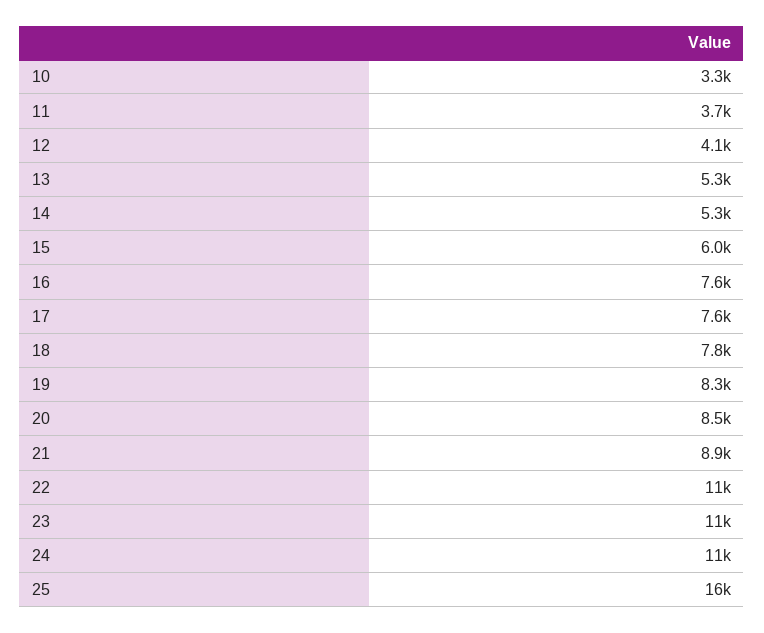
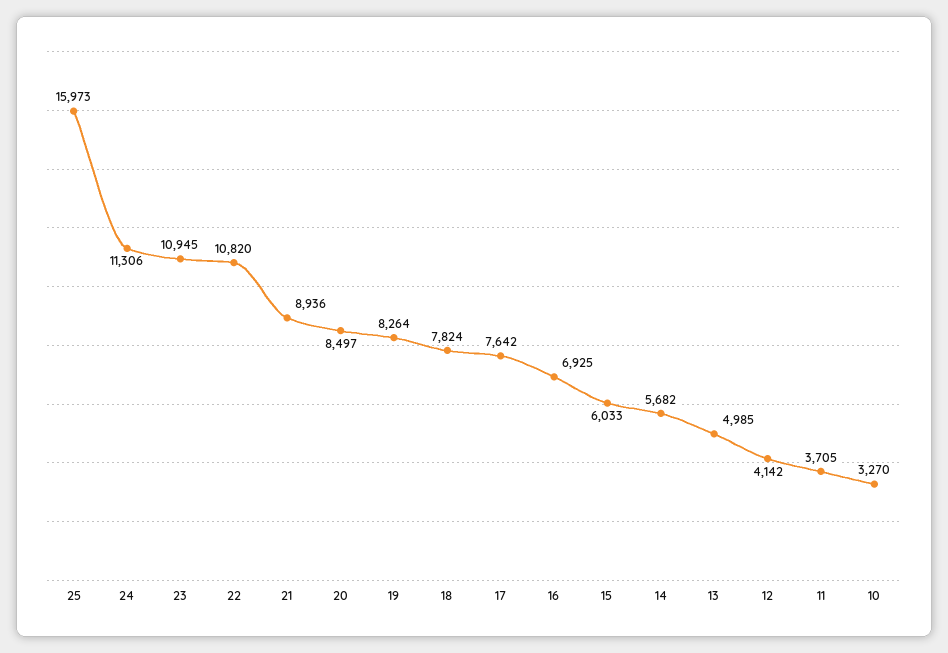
  {
    "10": 3270,
    "11": 3705,
    "12": 4142,
-   "13": 5300,
+   "13": 4985,
-   "14": 5300,
+   "14": 5682,
    "15": 6033,
-   "16": 7600,
+   "16": 6925,
    "17": 7642,
    "18": 7824,
    "19": 8264,
    "20": 8497,
    "21": 8936,
    "22": 10820,
    "23": 10945,
    "24": 11306,
    "25": 15973
  }

